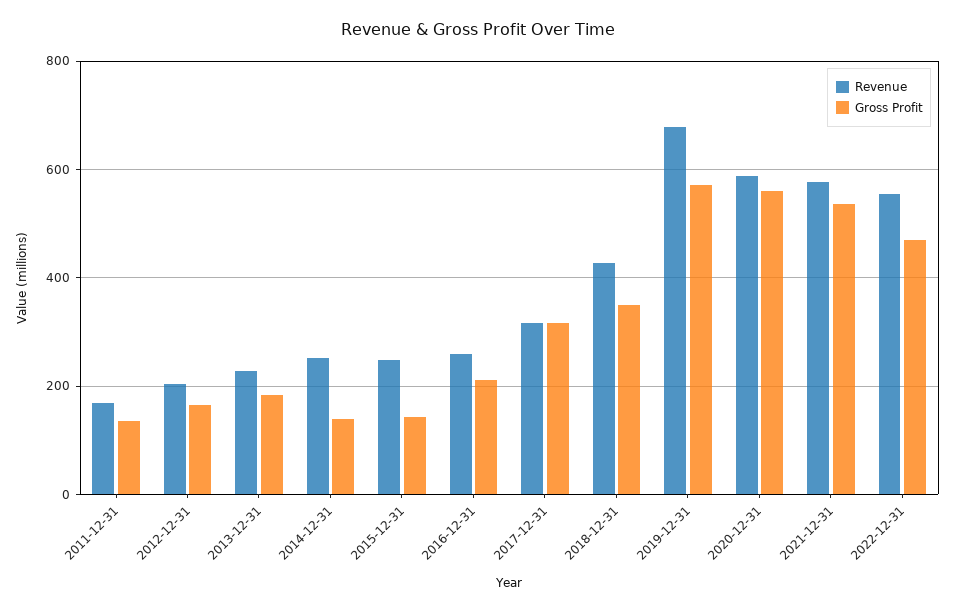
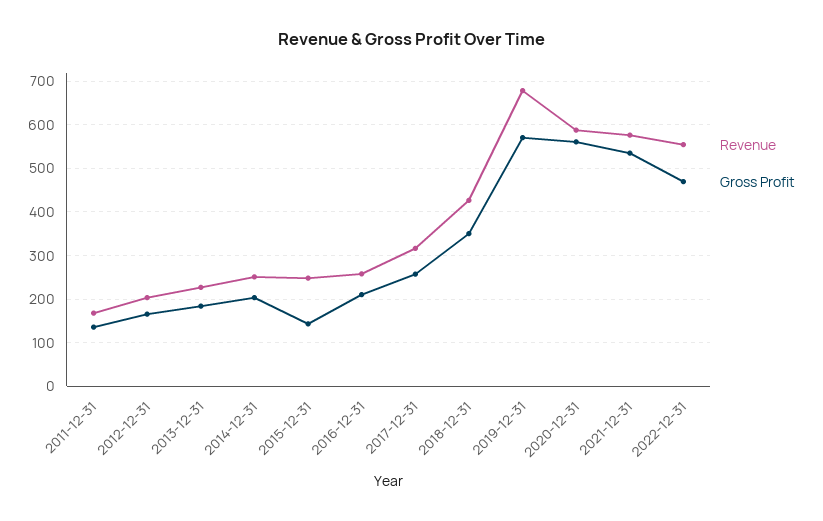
  {
    "Revenue": {
      "2011-12-31": 160,
      "2012-12-31": 200,
      "2013-12-31": 220,
      "2014-12-31": 260,
      "2015-12-31": 240,
      "2016-12-31": 260,
      "2017-12-31": 320,
      "2018-12-31": 420,
      "2019-12-31": 680,
      "2020-12-31": 580,
      "2021-12-31": 580,
      "2022-12-31": 560
    },
    "Gross Profit": {
      "2011-12-31": 140,
      "2012-12-31": 160,
      "2013-12-31": 180,
-     "2014-12-31": 140,
+     "2014-12-31": 200,
      "2015-12-31": 140,
      "2016-12-31": 220,
-     "2017-12-31": 320,
+     "2017-12-31": 260,
      "2018-12-31": 360,
      "2019-12-31": 580,
      "2020-12-31": 560,
      "2021-12-31": 540,
      "2022-12-31": 460
    }
  }

